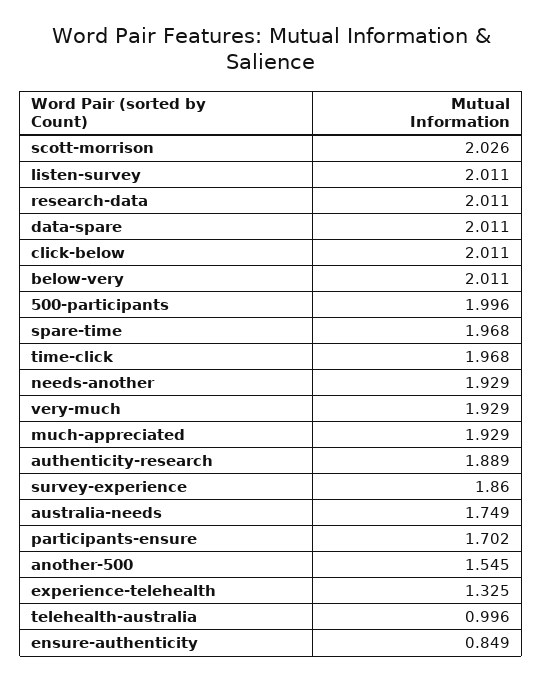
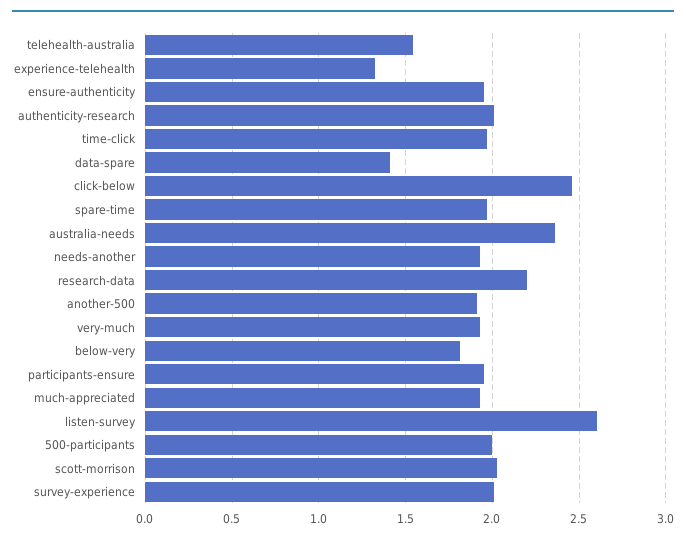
  {
    "scott-morrison": 2.026,
-   "listen-survey": 2.011,
+   "listen-survey": 2.6,
-   "research-data": 2.011,
+   "research-data": 2.2,
-   "data-spare": 2.011,
+   "data-spare": 1.4,
-   "click-below": 2.011,
+   "click-below": 2.45,
-   "below-very": 2.011,
+   "below-very": 1.8,
    "500-participants": 1.996,
    "spare-time": 1.968,
    "time-click": 1.968,
    "needs-another": 1.929,
    "very-much": 1.929,
    "much-appreciated": 1.929,
-   "authenticity-research": 1.889,
+   "authenticity-research": 2,
-   "survey-experience": 1.86,
+   "survey-experience": 2,
-   "australia-needs": 1.749,
+   "australia-needs": 2.35,
-   "participants-ensure": 1.702,
+   "participants-ensure": 1.95,
-   "another-500": 1.545,
+   "another-500": 1.9,
    "experience-telehealth": 1.325,
-   "telehealth-australia": 0.996,
+   "telehealth-australia": 1.55,
-   "ensure-authenticity": 0.849
+   "ensure-authenticity": 1.95
  }

